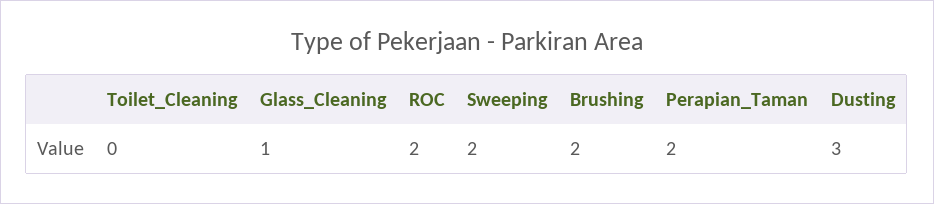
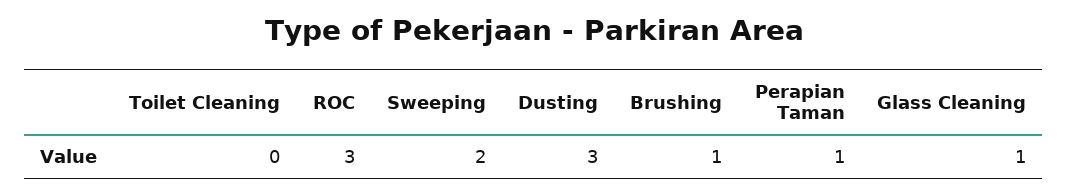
  {
    "Toilet_Cleaning": 0,
    "Glass_Cleaning": 1,
-   "ROC": 2,
+   "ROC": 3,
    "Sweeping": 2,
-   "Brushing": 2,
+   "Brushing": 1,
-   "Perapian_Taman": 2,
+   "Perapian_Taman": 1,
    "Dusting": 3
  }

